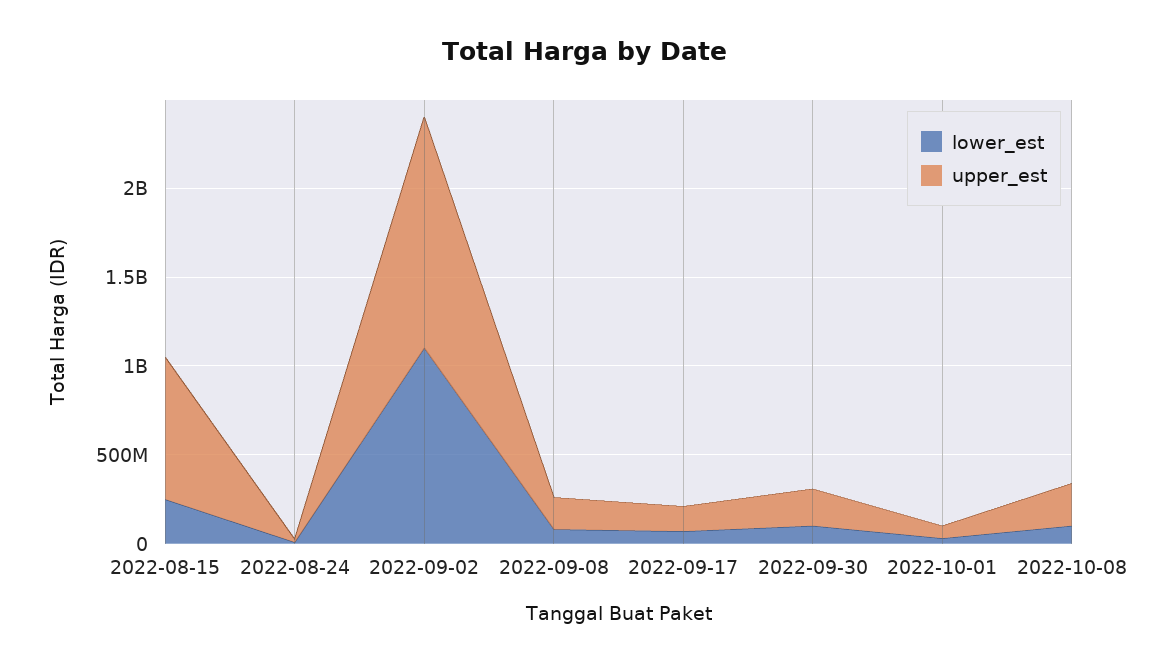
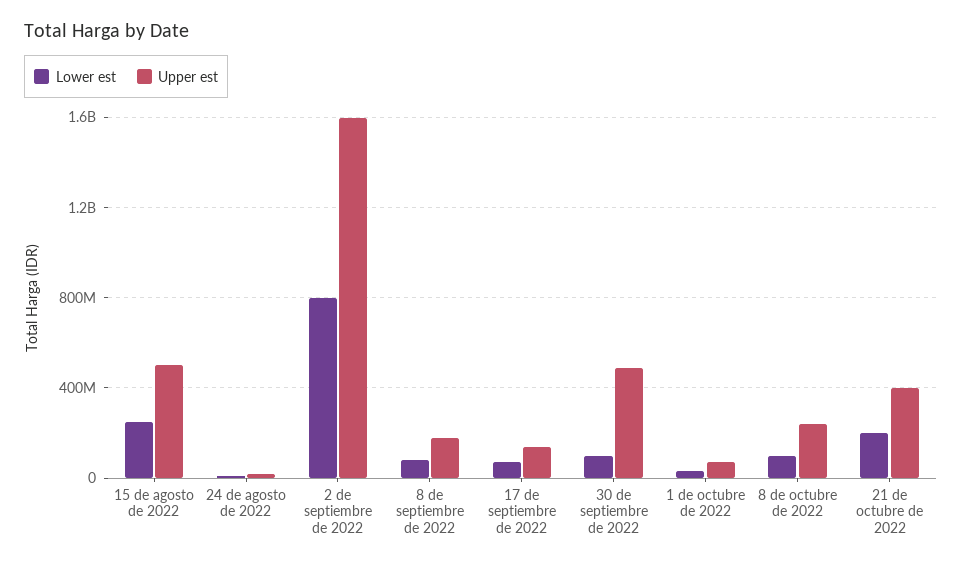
  {
    "lower_est": {
      "2022-08-15": 250000000,
      "2022-08-24": 0,
-     "2022-09-02": 1100000000,
+     "2022-09-02": 800000000,
      "2022-09-08": 100000000,
      "2022-09-17": 50000000,
      "2022-09-30": 100000000,
      "2022-10-01": 50000000,
-     "2022-10-08": 100000000
+     "2022-10-08": 100000000,
+     "21 de octubre de 2022": 200000000
    },
    "upper_est": {
-     "2022-08-15": 800000000,
+     "2022-08-15": 500000000,
      "2022-08-24": 0,
-     "2022-09-02": 1300000000,
+     "2022-09-02": 1600000000,
      "2022-09-08": 200000000,
      "2022-09-17": 150000000,
-     "2022-09-30": 200000000,
+     "2022-09-30": 500000000,
      "2022-10-01": 50000000,
-     "2022-10-08": 250000000
+     "2022-10-08": 250000000,
+     "21 de octubre de 2022": 400000000
    }
  }

